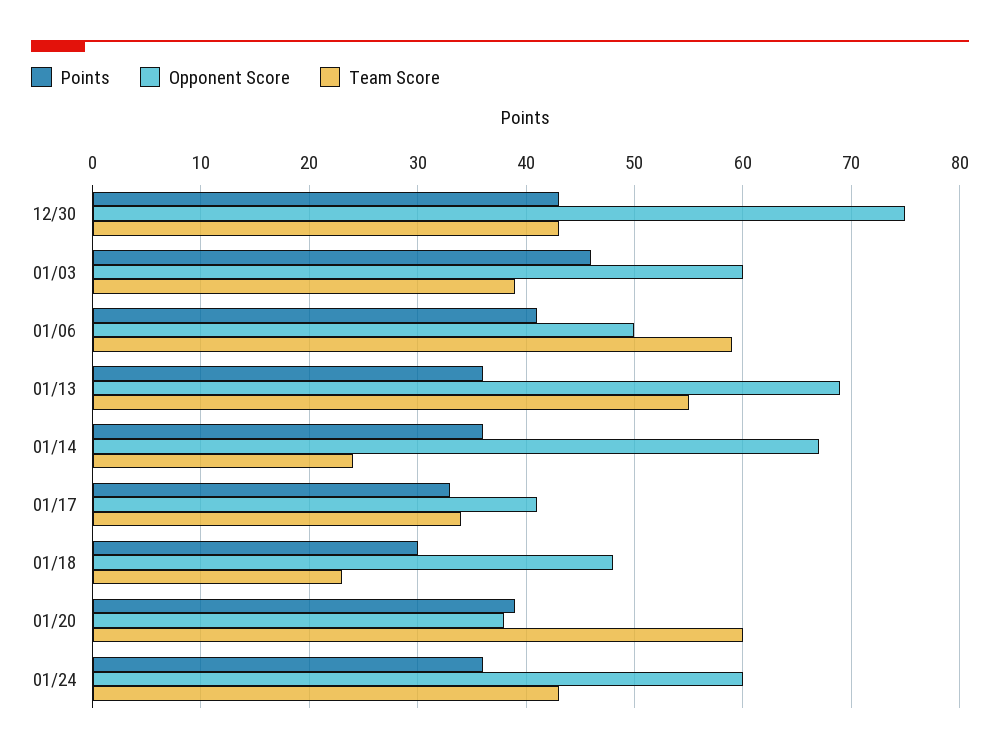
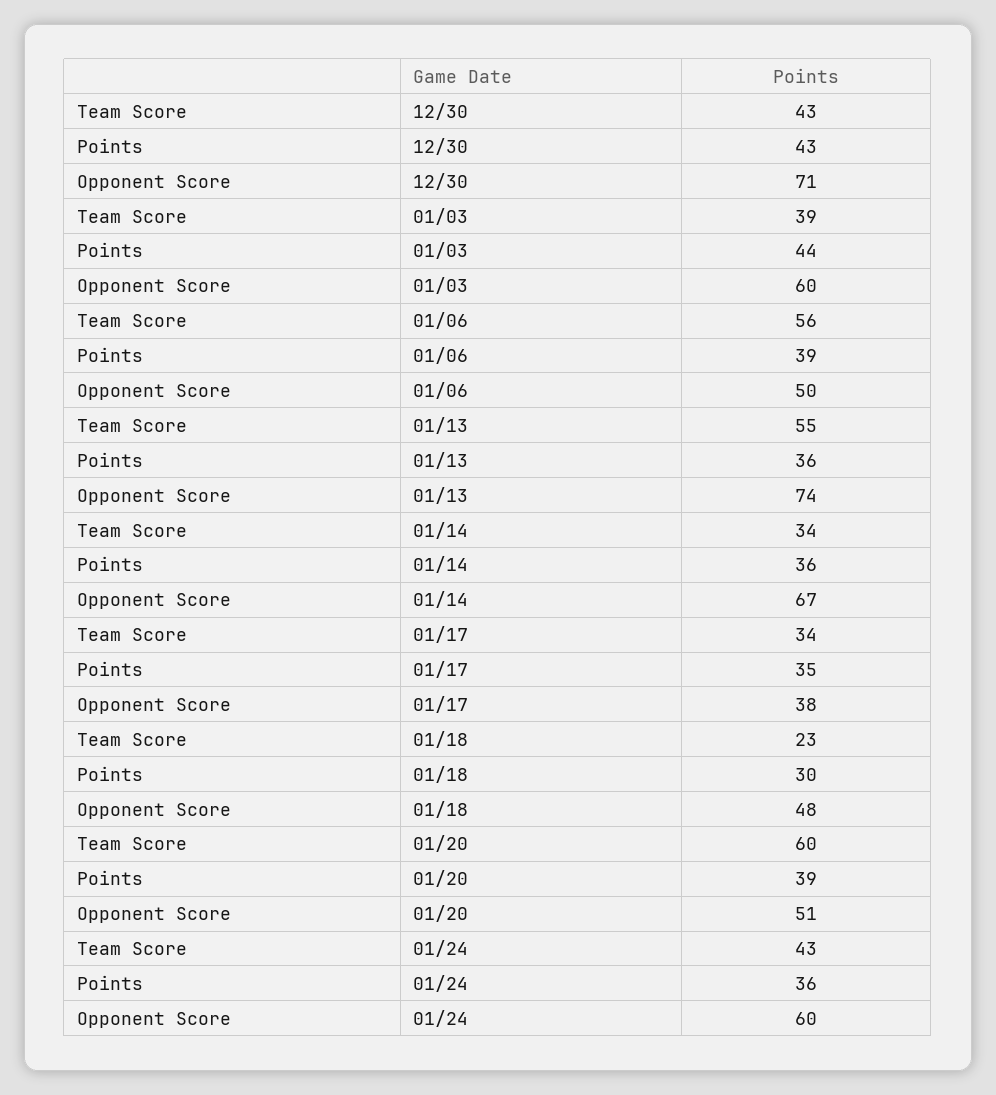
  {
    "Points": {
      "12/30": 43,
-     "01/03": 46,
+     "01/03": 44,
-     "01/06": 41,
+     "01/06": 39,
      "01/13": 36,
      "01/14": 36,
-     "01/17": 33,
+     "01/17": 35,
      "01/18": 30,
      "01/20": 39,
      "01/24": 36
    },
    "Opponent Score": {
-     "12/30": 75,
+     "12/30": 71,
      "01/03": 60,
      "01/06": 50,
-     "01/13": 69,
+     "01/13": 74,
      "01/14": 67,
-     "01/17": 41,
+     "01/17": 38,
      "01/18": 48,
-     "01/20": 38,
+     "01/20": 51,
      "01/24": 60
    },
    "Team Score": {
      "12/30": 43,
      "01/03": 39,
-     "01/06": 59,
+     "01/06": 56,
      "01/13": 55,
-     "01/14": 24,
+     "01/14": 34,
      "01/17": 34,
      "01/18": 23,
      "01/20": 60,
      "01/24": 43
    }
  }

